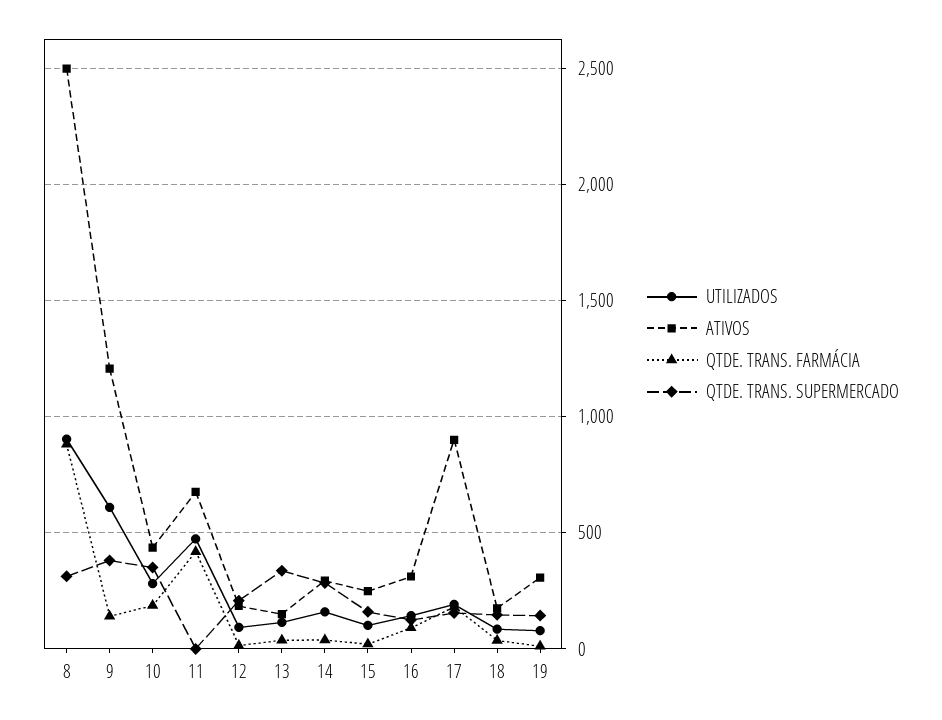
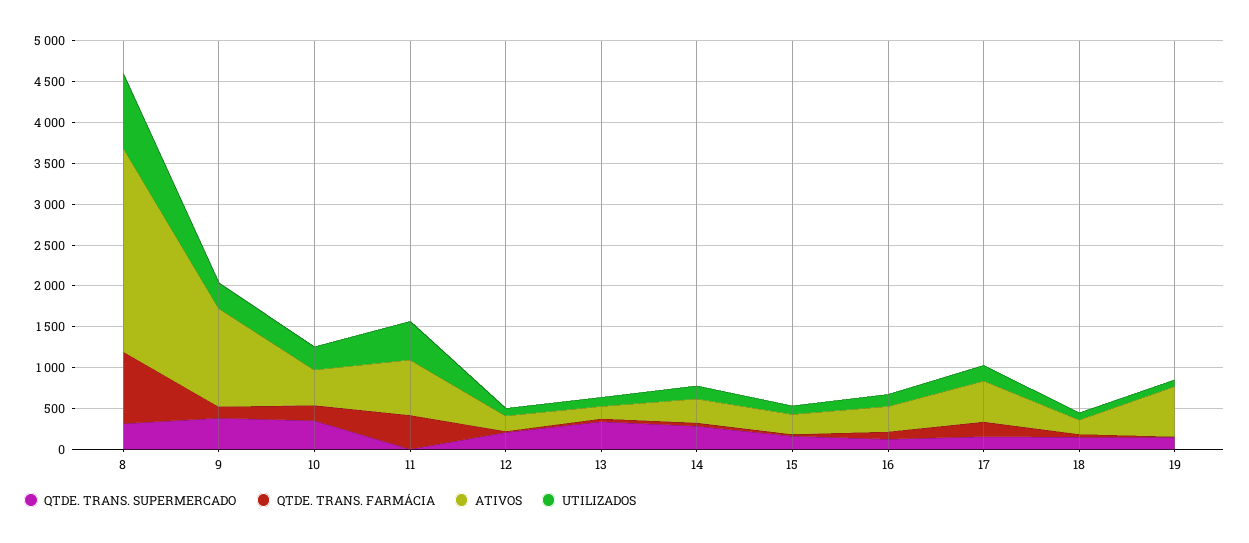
  {
    "UTILIZADOS": {
      "8": 900,
-     "9": 600,
+     "9": 300,
      "10": 300,
      "11": 450,
      "12": 100,
      "13": 100,
      "14": 150,
      "15": 100,
      "16": 150,
      "17": 200,
      "18": 100,
      "19": 100
    },
    "ATIVOS": {
      "8": 2500,
      "9": 1200,
      "10": 450,
      "11": 700,
      "12": 200,
      "13": 150,
      "14": 300,
      "15": 250,
      "16": 300,
-     "17": 900,
+     "17": 500,
      "18": 200,
-     "19": 300
+     "19": 600
    },
    "QTDE. TRANS. FARMÁCIA": {
      "8": 900,
      "9": 150,
      "10": 200,
      "11": 400,
      "12": 0,
      "13": 50,
      "14": 50,
      "15": 0,
      "16": 100,
      "17": 200,
      "18": 50,
      "19": 0
    },
    "QTDE. TRANS. SUPERMERCADO": {
      "8": 300,
      "9": 400,
      "10": 350,
      "11": 0,
      "12": 200,
      "13": 350,
      "14": 300,
      "15": 150,
      "16": 150,
      "17": 150,
      "18": 150,
      "19": 150
    }
  }

